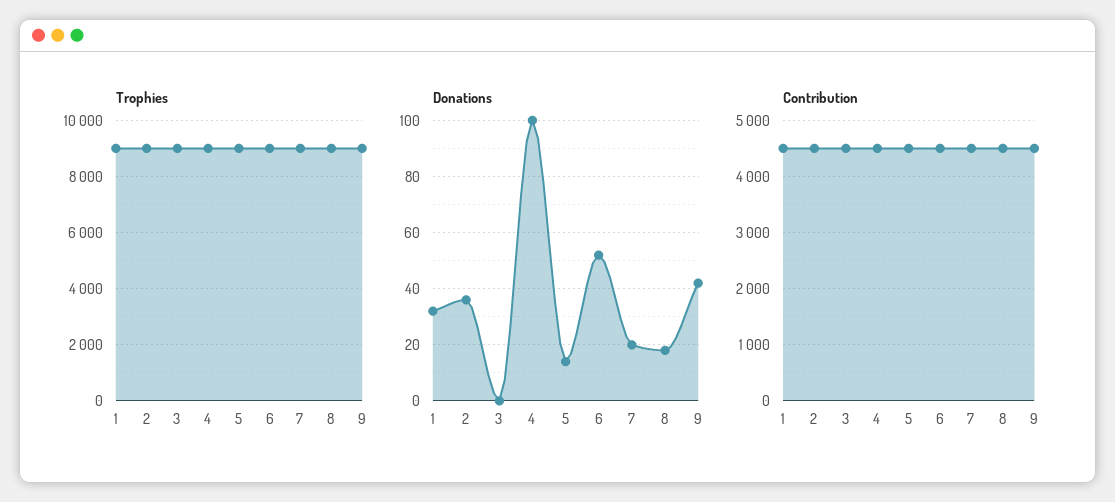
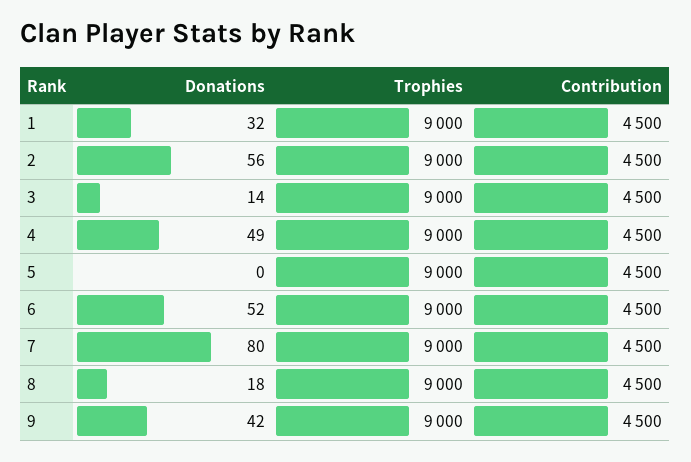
  {
    "Trophies": {
      "1": 9000,
      "2": 9000,
      "3": 9000,
      "4": 9000,
      "5": 9000,
      "6": 9000,
      "7": 9000,
      "8": 9000,
      "9": 9000
    },
    "Donations": {
      "1": 32,
-     "2": 35,
+     "2": 56,
-     "3": 0,
+     "3": 14,
-     "4": 100,
+     "4": 49,
-     "5": 15,
+     "5": 0,
      "6": 52,
-     "7": 20,
+     "7": 80,
      "8": 18,
      "9": 42
    },
    "Contribution": {
      "1": 4500,
      "2": 4500,
      "3": 4500,
      "4": 4500,
      "5": 4500,
      "6": 4500,
      "7": 4500,
      "8": 4500,
      "9": 4500
    }
  }

